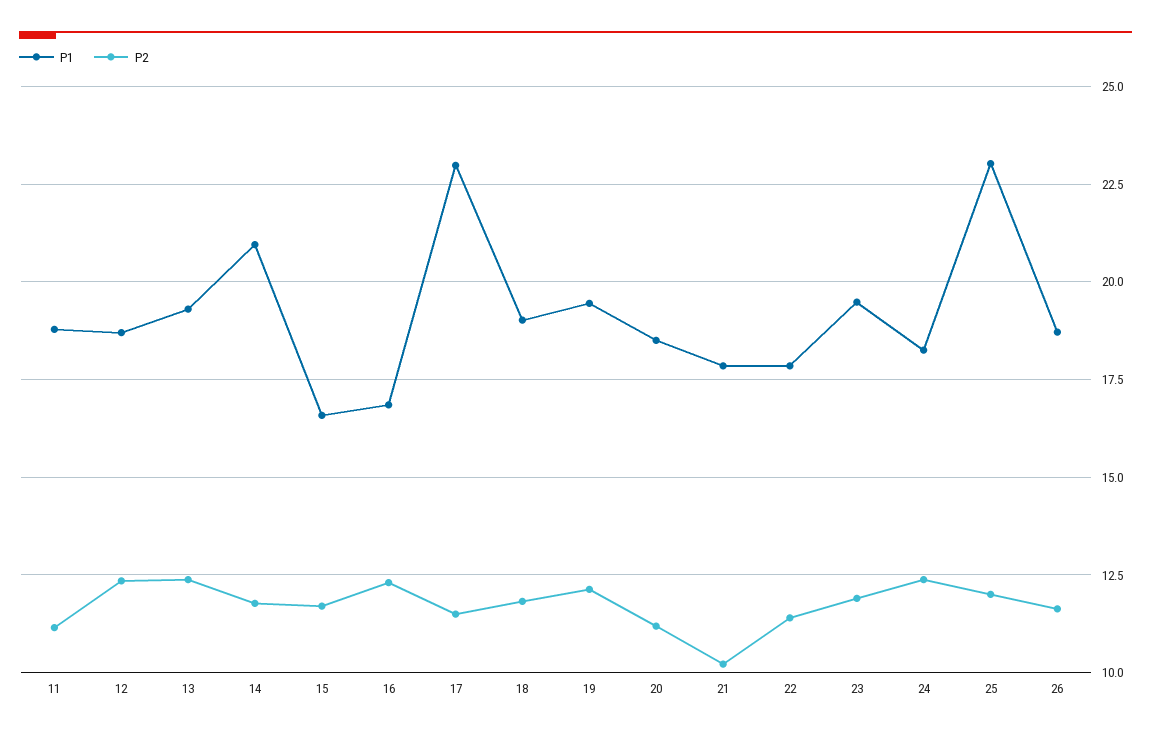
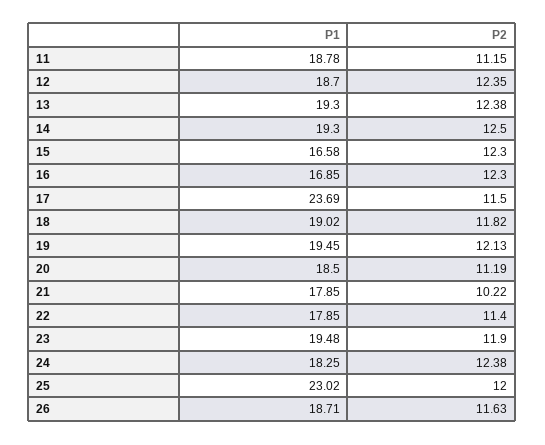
  {
    "P1": {
      "11": 18.78,
      "12": 18.7,
      "13": 19.3,
-     "14": 21,
+     "14": 19.3,
      "15": 16.58,
      "16": 16.85,
-     "17": 23,
+     "17": 23.69,
      "18": 19.02,
      "19": 19.45,
      "20": 18.5,
      "21": 17.85,
      "22": 17.85,
      "23": 19.48,
      "24": 18.25,
      "25": 23.02,
      "26": 18.71
    },
    "P2": {
      "11": 11.15,
      "12": 12.35,
      "13": 12.38,
-     "14": 11.75,
+     "14": 12.5,
-     "15": 11.75,
+     "15": 12.3,
      "16": 12.3,
      "17": 11.5,
      "18": 11.82,
      "19": 12.13,
      "20": 11.19,
      "21": 10.22,
      "22": 11.4,
      "23": 11.9,
      "24": 12.38,
      "25": 12,
      "26": 11.63
    }
  }

